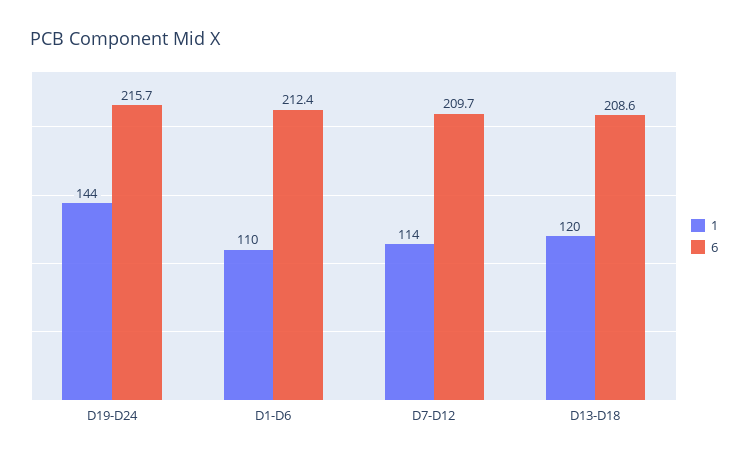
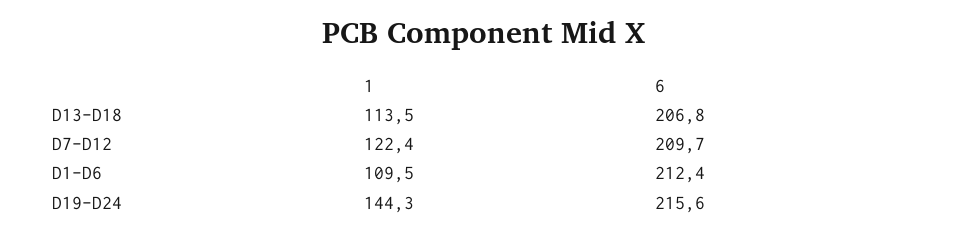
  {
    "1": {
      "D19-D24": 144.3,
      "D1-D6": 109.5,
-     "D7-D12": 114,
+     "D7-D12": 122.4,
-     "D13-D18": 120
+     "D13-D18": 113.5
    },
    "6": {
-     "D19-D24": 215.7,
+     "D19-D24": 215.6,
      "D1-D6": 212.4,
      "D7-D12": 209.7,
-     "D13-D18": 208.6
+     "D13-D18": 206.8
    }
  }

